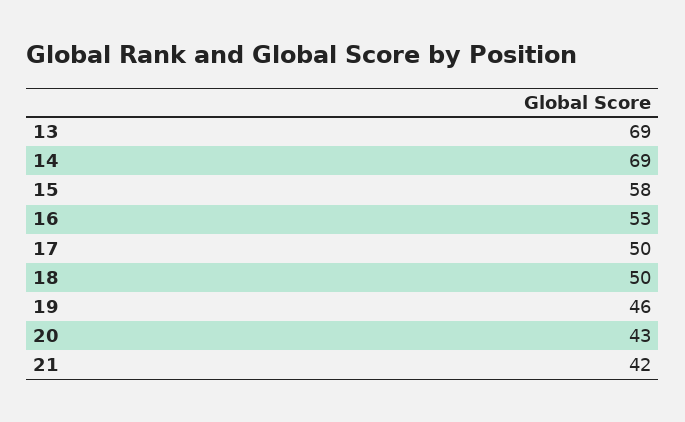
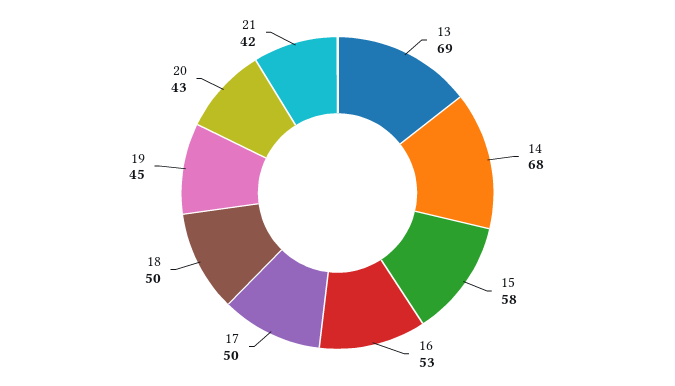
  {
    "13": 69,
-   "14": 69,
+   "14": 68,
    "15": 58,
    "16": 53,
    "17": 50,
    "18": 50,
-   "19": 46,
+   "19": 45,
    "20": 43,
    "21": 42
  }

